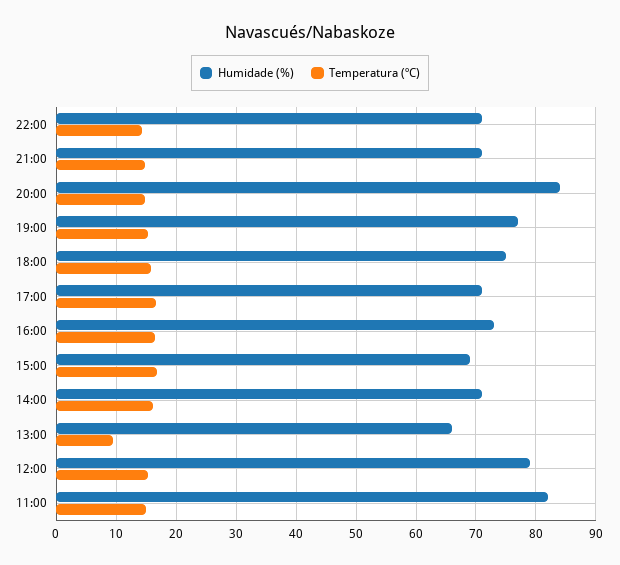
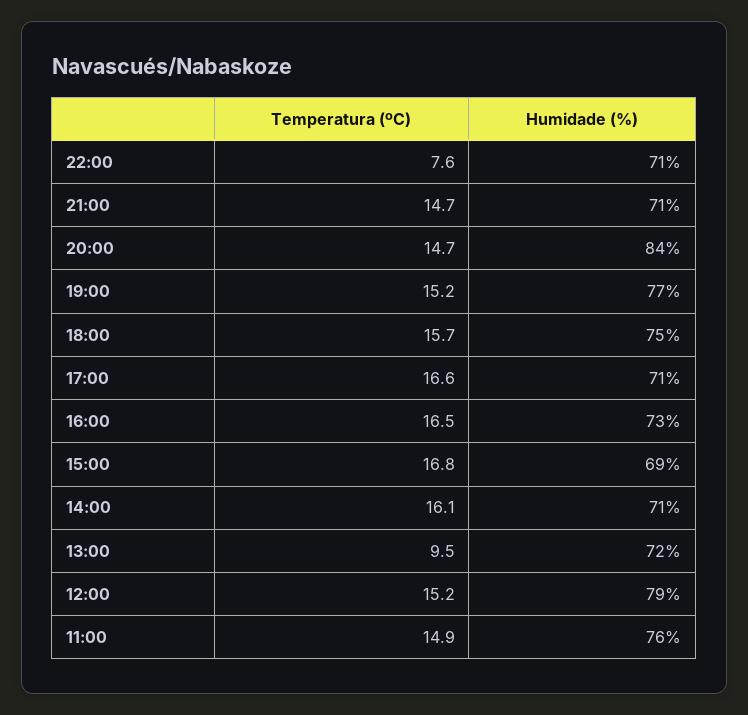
  {
    "Humidade (%)": {
      "22:00": 71,
      "21:00": 71,
      "20:00": 84,
      "19:00": 77,
      "18:00": 75,
      "17:00": 71,
      "16:00": 73,
      "15:00": 69,
      "14:00": 71,
-     "13:00": 66,
+     "13:00": 72,
      "12:00": 79,
-     "11:00": 82
+     "11:00": 76
    },
    "Temperatura (ºC)": {
-     "22:00": 14,
+     "22:00": 7.6,
      "21:00": 14.7,
      "20:00": 14.7,
      "19:00": 15.2,
      "18:00": 15.7,
      "17:00": 16.6,
      "16:00": 16.5,
      "15:00": 16.8,
      "14:00": 16.1,
      "13:00": 9.5,
      "12:00": 15.2,
      "11:00": 14.9
    }
  }

